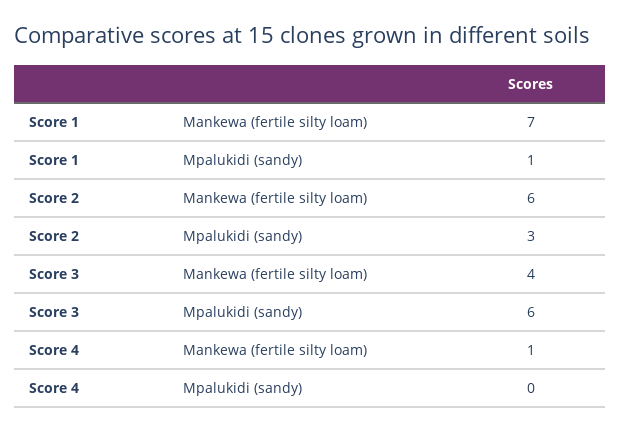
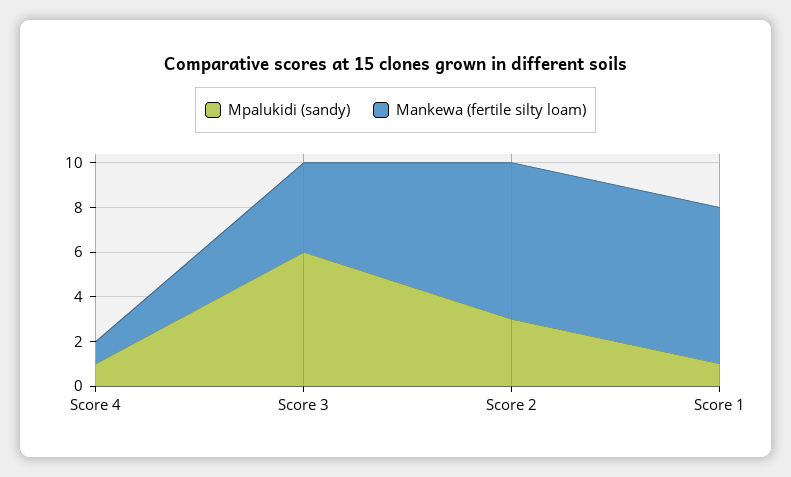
  {
    "Mankewa (fertile silty loam)": {
      "Score 1": 7,
-     "Score 2": 6,
+     "Score 2": 7,
      "Score 3": 4,
      "Score 4": 1
    },
    "Mpalukidi (sandy)": {
      "Score 1": 1,
      "Score 2": 3,
      "Score 3": 6,
-     "Score 4": 0
+     "Score 4": 1
    }
  }

